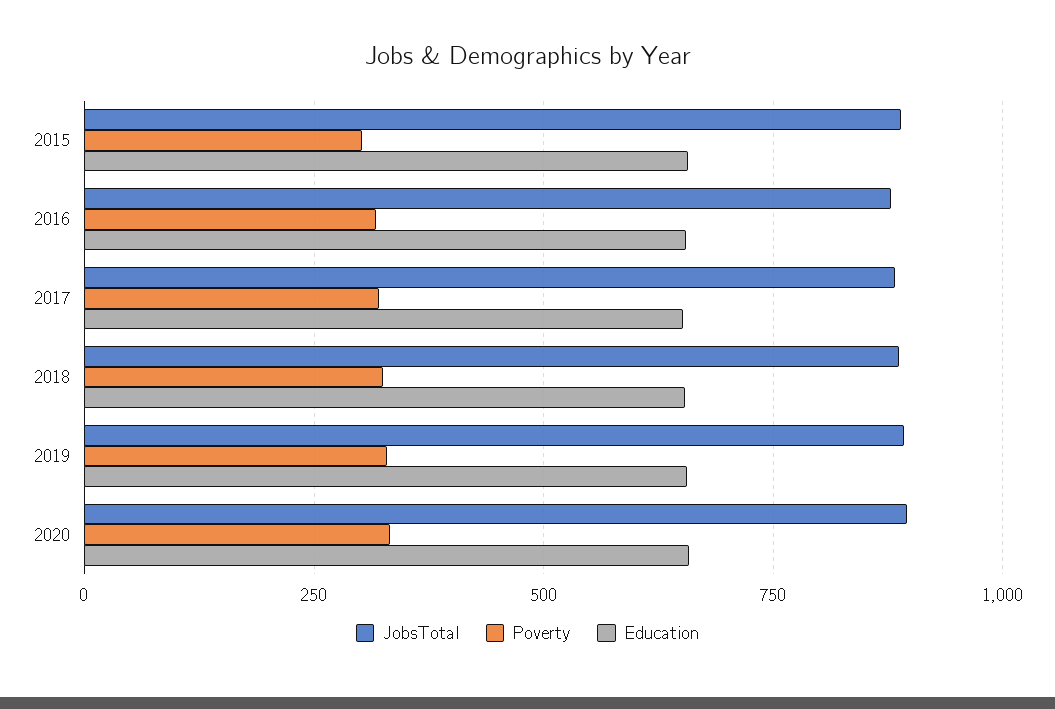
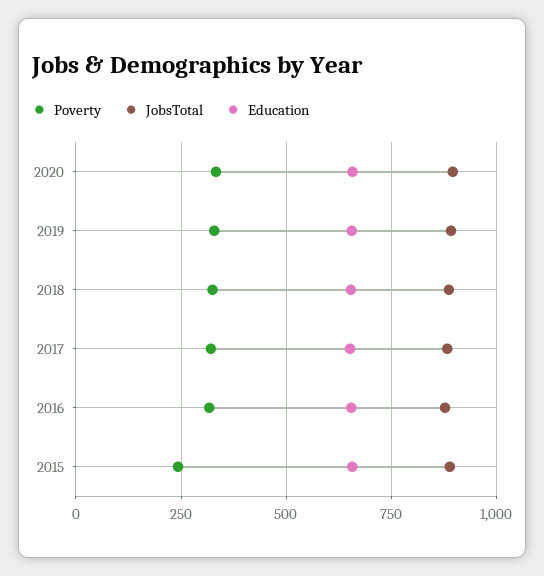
  {
    "JobsTotal": {
      "2015": 900,
      "2016": 875,
      "2017": 875,
      "2018": 875,
      "2019": 900,
      "2020": 900
    },
    "Poverty": {
-     "2015": 300,
+     "2015": 250,
      "2016": 325,
      "2017": 325,
      "2018": 325,
      "2019": 325,
      "2020": 325
    },
    "Education": {
      "2015": 650,
      "2016": 650,
      "2017": 650,
      "2018": 650,
      "2019": 650,
      "2020": 650
    }
  }

